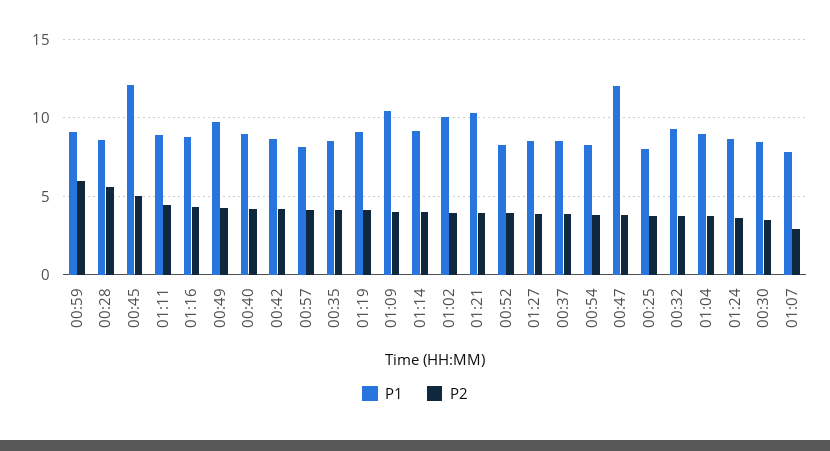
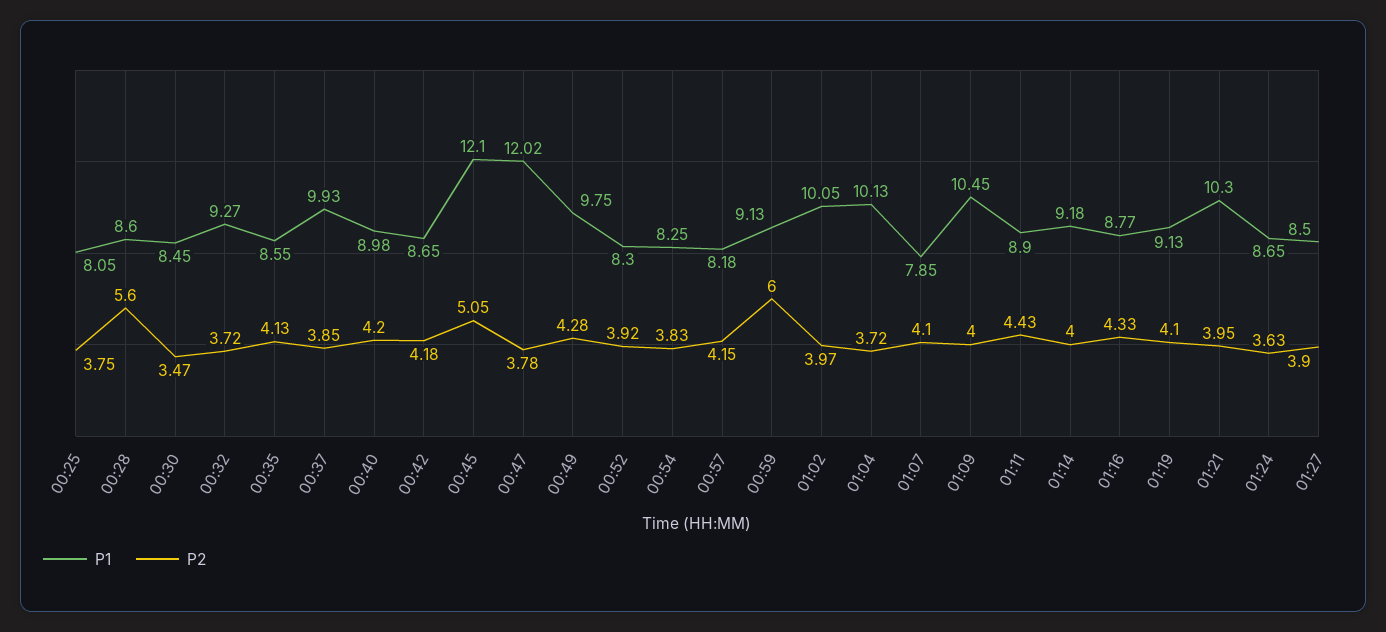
  {
    "P1": {
      "00:59": 9.13,
      "00:28": 8.6,
      "00:45": 12.1,
      "01:11": 8.9,
      "01:16": 8.77,
      "00:49": 9.75,
      "00:40": 8.98,
      "00:42": 8.65,
      "00:57": 8.18,
      "00:35": 8.55,
      "01:19": 9.13,
      "01:09": 10.45,
      "01:14": 9.18,
      "01:02": 10.05,
      "01:21": 10.3,
      "00:52": 8.3,
      "01:27": 8.5,
-     "00:37": 8.5,
+     "00:37": 9.93,
      "00:54": 8.25,
      "00:47": 12.02,
      "00:25": 8.05,
      "00:32": 9.27,
-     "01:04": 9,
+     "01:04": 10.13,
      "01:24": 8.65,
      "00:30": 8.45,
      "01:07": 7.85
    },
    "P2": {
      "00:59": 6,
      "00:28": 5.6,
      "00:45": 5.05,
      "01:11": 4.43,
      "01:16": 4.33,
      "00:49": 4.28,
      "00:40": 4.2,
      "00:42": 4.18,
      "00:57": 4.15,
      "00:35": 4.13,
      "01:19": 4.1,
      "01:09": 4,
      "01:14": 4,
      "01:02": 3.97,
      "01:21": 3.95,
      "00:52": 3.92,
      "01:27": 3.9,
      "00:37": 3.85,
      "00:54": 3.83,
      "00:47": 3.78,
      "00:25": 3.75,
      "00:32": 3.72,
      "01:04": 3.72,
      "01:24": 3.63,
      "00:30": 3.47,
-     "01:07": 3
+     "01:07": 4.1
    }
  }

